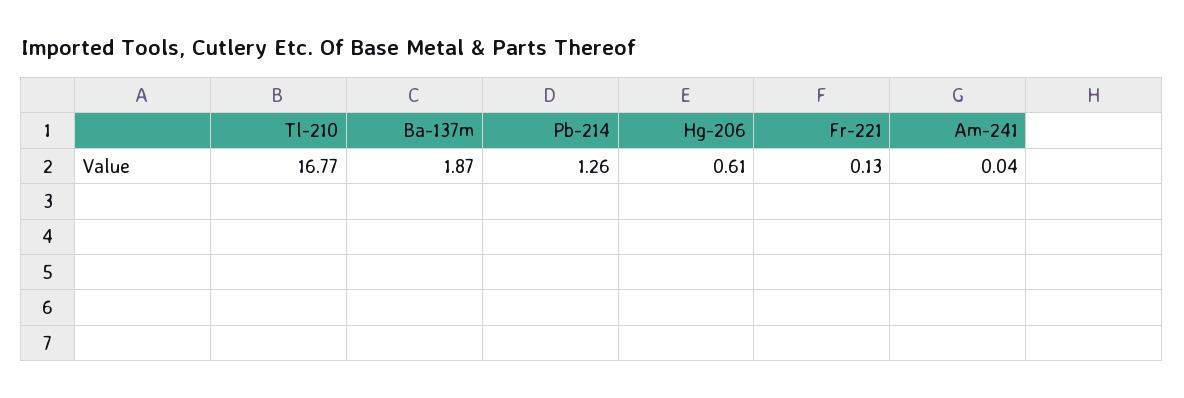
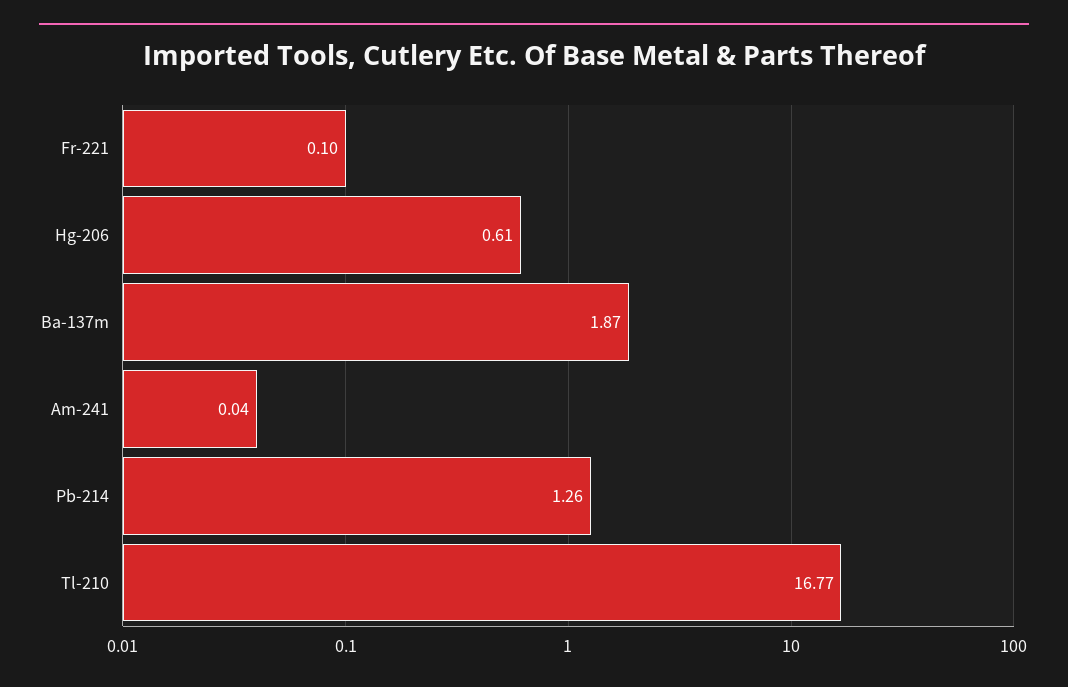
  {
    "Tl-210": 16.77,
    "Ba-137m": 1.87,
    "Pb-214": 1.26,
    "Hg-206": 0.61,
-   "Fr-221": 0.13,
+   "Fr-221": 0.1,
    "Am-241": 0.04
  }

